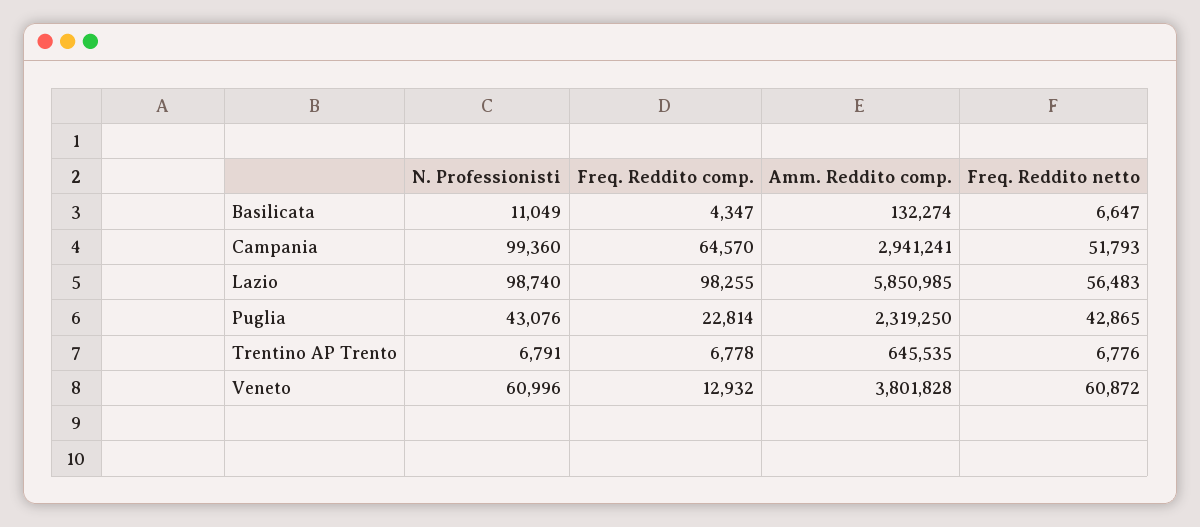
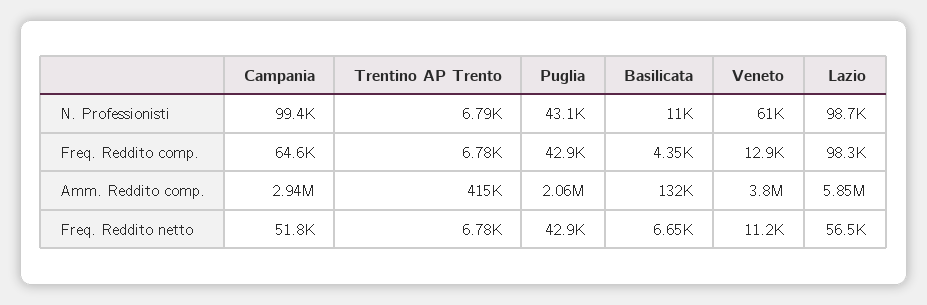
  {
    "N. Professionisti": {
      "Basilicata": 11049,
      "Campania": 99360,
      "Lazio": 98740,
      "Puglia": 43076,
      "Trentino AP Trento": 6791,
      "Veneto": 60996
    },
    "Freq. Reddito comp.": {
      "Basilicata": 4347,
      "Campania": 64570,
      "Lazio": 98255,
-     "Puglia": 22814,
+     "Puglia": 42900,
      "Trentino AP Trento": 6778,
      "Veneto": 12932
    },
    "Amm. Reddito comp.": {
      "Basilicata": 132274,
      "Campania": 2941241,
      "Lazio": 5850985,
-     "Puglia": 2319250,
+     "Puglia": 2060000,
-     "Trentino AP Trento": 645535,
+     "Trentino AP Trento": 415000,
      "Veneto": 3801828
    },
    "Freq. Reddito netto": {
      "Basilicata": 6647,
      "Campania": 51793,
      "Lazio": 56483,
      "Puglia": 42865,
      "Trentino AP Trento": 6776,
-     "Veneto": 60872
+     "Veneto": 11200
    }
  }

